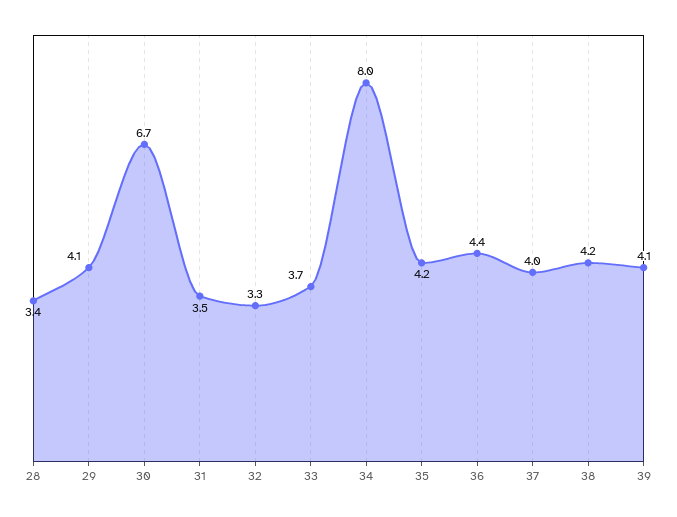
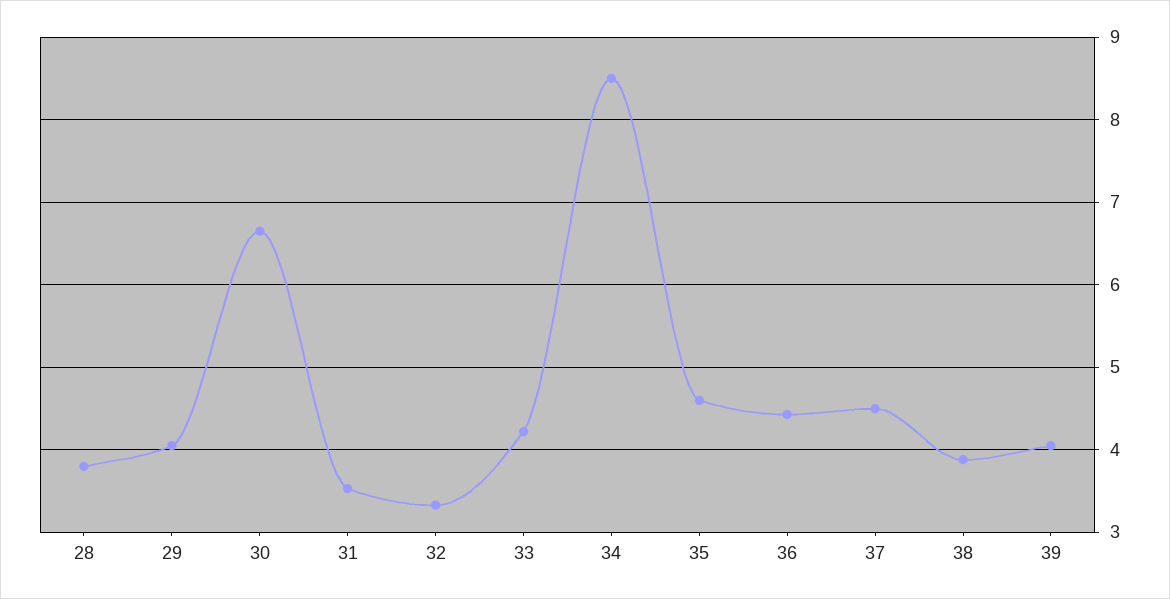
  {
-   "28": 3.4,
+   "28": 3.8,
    "29": 4.1,
    "30": 6.7,
    "31": 3.5,
    "32": 3.3,
-   "33": 3.7,
+   "33": 4.2,
-   "34": 8,
+   "34": 8.5,
-   "35": 4.2,
+   "35": 4.6,
    "36": 4.4,
-   "37": 4,
+   "37": 4.5,
-   "38": 4.2,
+   "38": 3.9,
    "39": 4.1
  }

